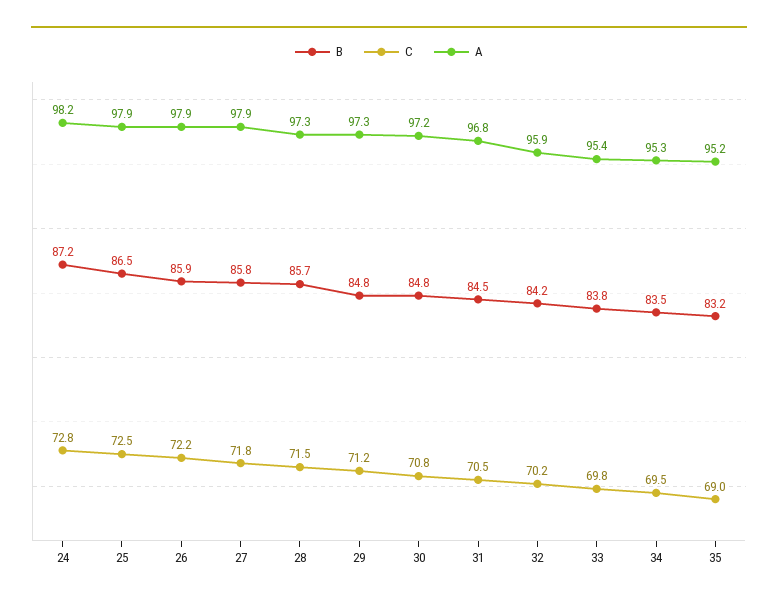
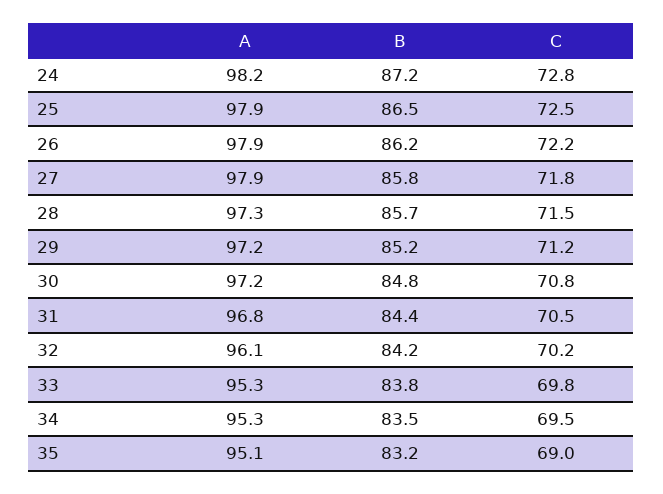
  {
    "B": {
      "24": 87.2,
      "25": 86.5,
-     "26": 85.9,
+     "26": 86.2,
      "27": 85.8,
      "28": 85.7,
-     "29": 84.8,
+     "29": 85.2,
      "30": 84.8,
-     "31": 84.5,
+     "31": 84.4,
      "32": 84.2,
      "33": 83.8,
      "34": 83.5,
      "35": 83.2
    },
    "C": {
      "24": 72.8,
      "25": 72.5,
      "26": 72.2,
      "27": 71.8,
      "28": 71.5,
      "29": 71.2,
      "30": 70.8,
      "31": 70.5,
      "32": 70.2,
      "33": 69.8,
      "34": 69.5,
      "35": 69
    },
    "A": {
      "24": 98.2,
      "25": 97.9,
      "26": 97.9,
      "27": 97.9,
      "28": 97.3,
-     "29": 97.3,
+     "29": 97.2,
      "30": 97.2,
      "31": 96.8,
-     "32": 95.9,
+     "32": 96.1,
-     "33": 95.4,
+     "33": 95.3,
      "34": 95.3,
-     "35": 95.2
+     "35": 95.1
    }
  }

